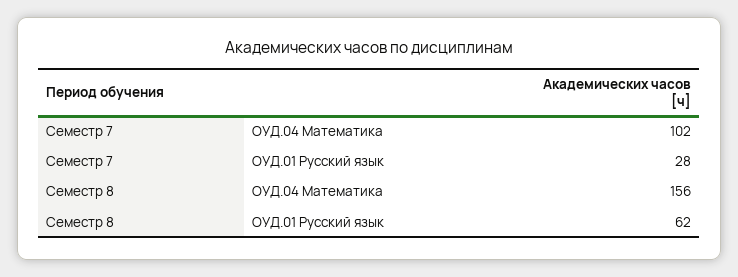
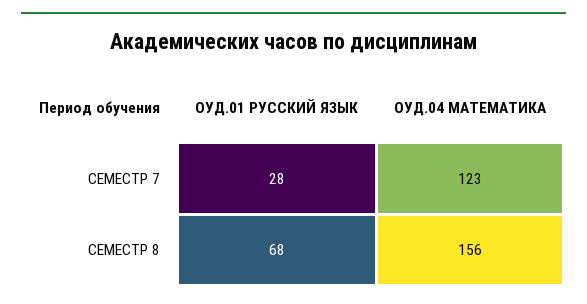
  {
    "Семестр 7": {
-     "ОУД.04 Математика": 102,
+     "ОУД.04 Математика": 123,
      "ОУД.01 Русский язык": 28
    },
    "Семестр 8": {
      "ОУД.04 Математика": 156,
-     "ОУД.01 Русский язык": 62
+     "ОУД.01 Русский язык": 68
    }
  }

